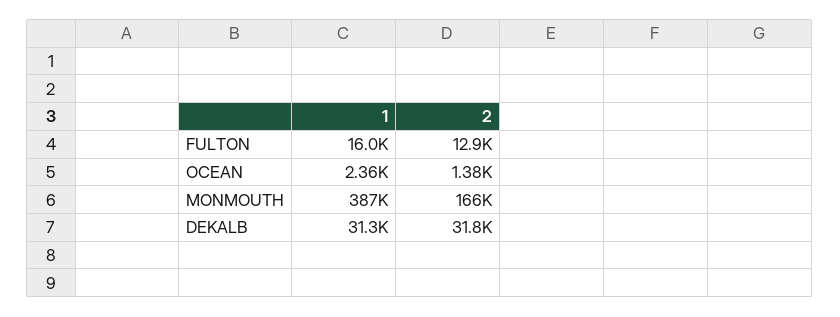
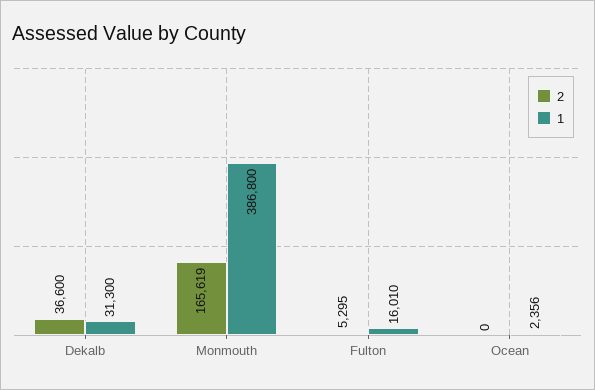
  {
    "1": {
      "FULTON": 16010,
      "OCEAN": 2356,
      "MONMOUTH": 386800,
      "DEKALB": 31300
    },
    "2": {
-     "FULTON": 12900,
+     "FULTON": 5295,
-     "OCEAN": 1380,
+     "OCEAN": 0,
      "MONMOUTH": 165619,
-     "DEKALB": 31800
+     "DEKALB": 36600
    }
  }

